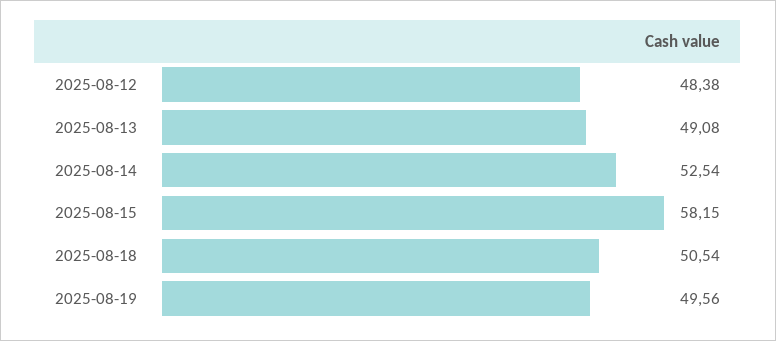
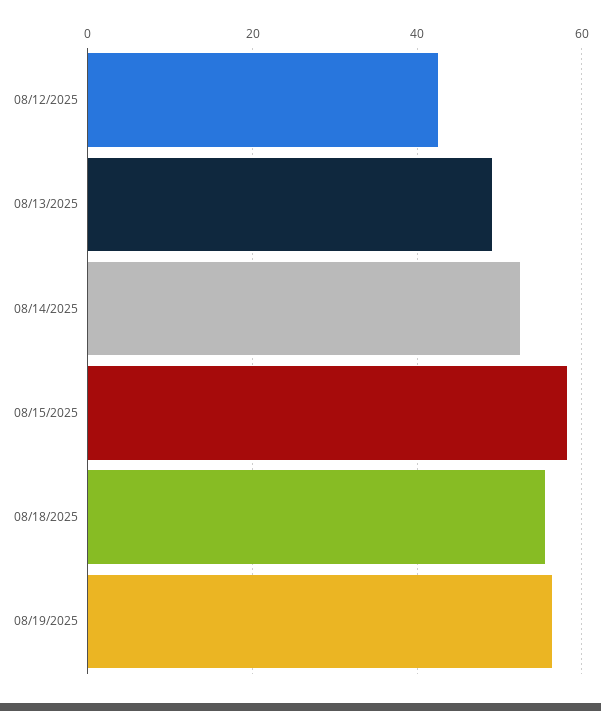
  {
-   "2025-08-12": 48.38,
+   "2025-08-12": 42,
    "2025-08-13": 49.08,
    "2025-08-14": 52.54,
    "2025-08-15": 58.15,
-   "2025-08-18": 50.54,
+   "2025-08-18": 56,
-   "2025-08-19": 49.56
+   "2025-08-19": 56
  }

